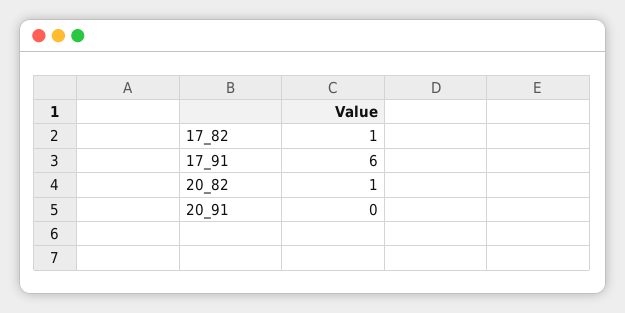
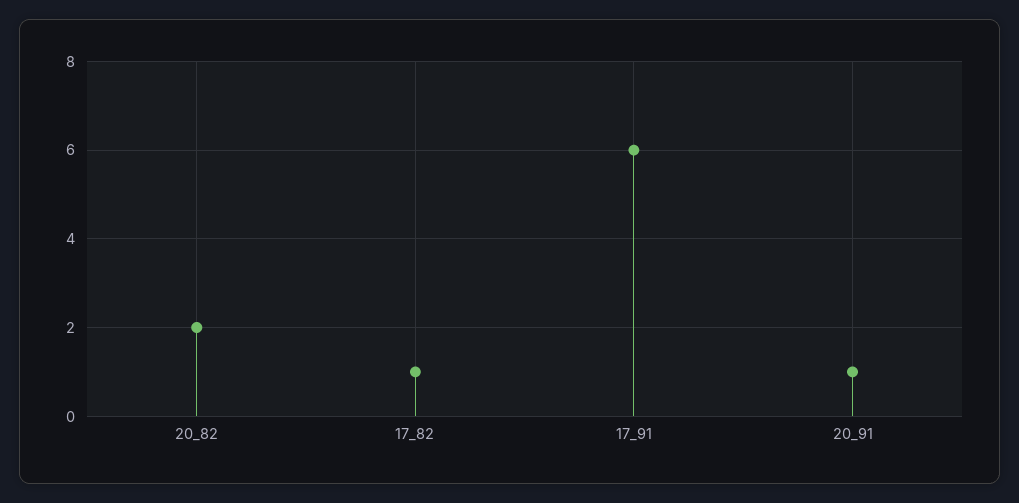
  {
    "17_82": 1,
    "17_91": 6,
-   "20_82": 1,
+   "20_82": 2,
-   "20_91": 0
+   "20_91": 1
  }

